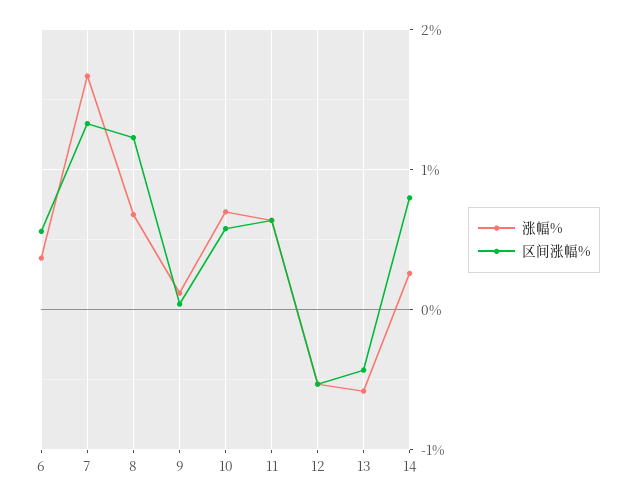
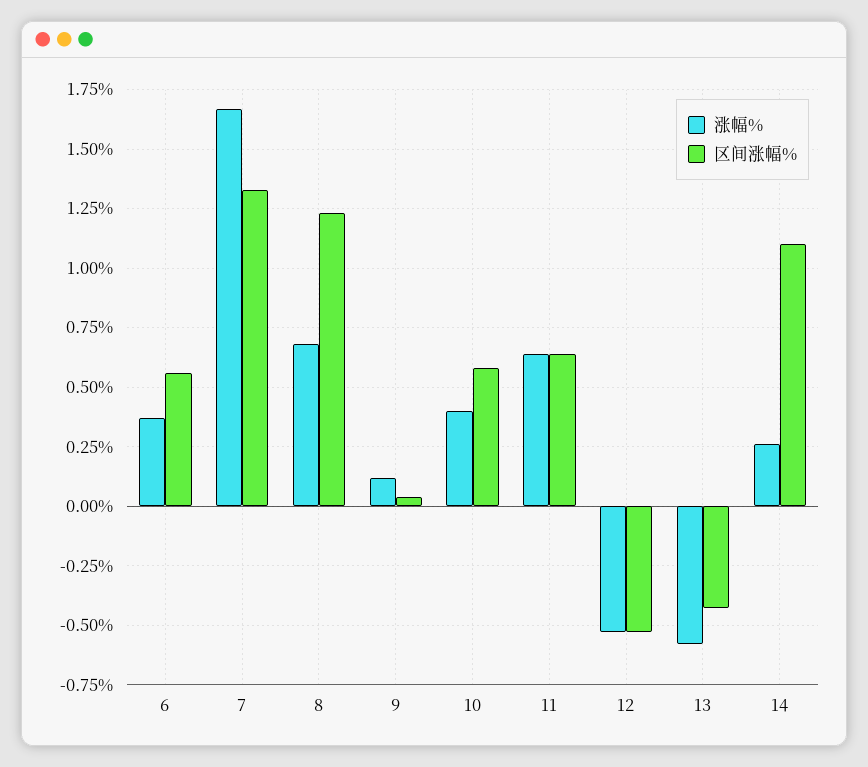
  {
    "涨幅%": {
      "6": 0.35,
      "7": 1.65,
      "8": 0.7,
      "9": 0.1,
-     "10": 0.7,
+     "10": 0.4,
      "11": 0.65,
      "12": -0.55,
      "13": -0.6,
      "14": 0.25
    },
    "区间涨幅%": {
      "6": 0.55,
      "7": 1.35,
      "8": 1.25,
      "9": 0.05,
      "10": 0.6,
      "11": 0.65,
      "12": -0.55,
      "13": -0.45,
-     "14": 0.8
+     "14": 1.1
    }
  }

